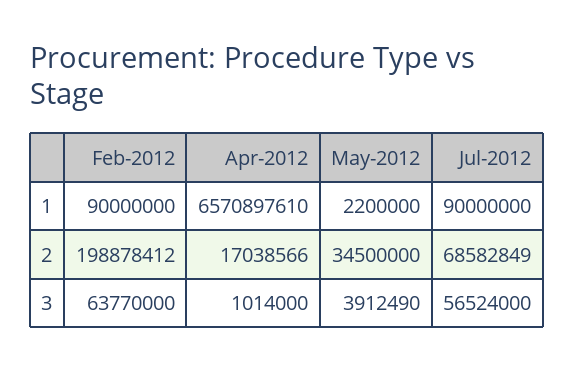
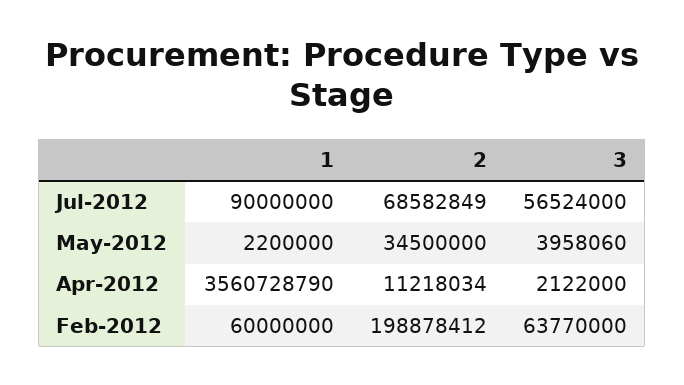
  {
    "Feb-2012": {
-     "1": 90000000,
+     "1": 60000000,
      "2": 198878412,
      "3": 63770000
    },
    "Apr-2012": {
-     "1": 6570897610,
+     "1": 3560728790,
-     "2": 17038566,
+     "2": 11218034,
-     "3": 1014000
+     "3": 2122000
    },
    "May-2012": {
      "1": 2200000,
      "2": 34500000,
-     "3": 3912490
+     "3": 3958060
    },
    "Jul-2012": {
      "1": 90000000,
      "2": 68582849,
      "3": 56524000
    }
  }

